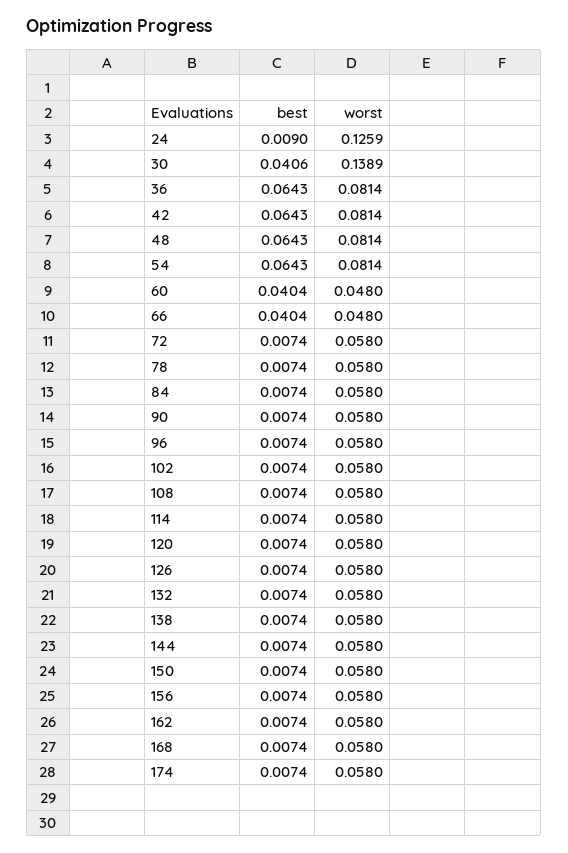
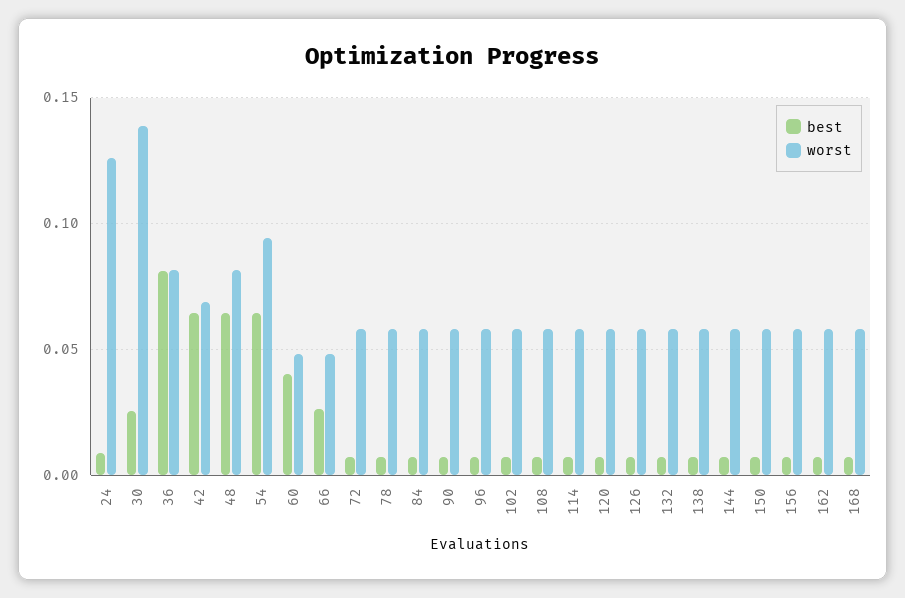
  {
    "best": {
      "24": 0.009,
-     "30": 0.0406,
+     "30": 0.025,
-     "36": 0.0643,
+     "36": 0.08,
      "42": 0.0643,
      "48": 0.0643,
      "54": 0.0643,
      "60": 0.0404,
-     "66": 0.0404,
+     "66": 0.025,
      "72": 0.0074,
      "78": 0.0074,
      "84": 0.0074,
      "90": 0.0074,
      "96": 0.0074,
      "102": 0.0074,
      "108": 0.0074,
      "114": 0.0074,
      "120": 0.0074,
      "126": 0.0074,
      "132": 0.0074,
      "138": 0.0074,
      "144": 0.0074,
      "150": 0.0074,
      "156": 0.0074,
      "162": 0.0074,
-     "168": 0.0074,
+     "168": 0.0074
-     "174": 0.0074
    },
    "worst": {
      "24": 0.1259,
      "30": 0.1389,
      "36": 0.0814,
-     "42": 0.0814,
+     "42": 0.07,
      "48": 0.0814,
-     "54": 0.0814,
+     "54": 0.095,
      "60": 0.048,
      "66": 0.048,
      "72": 0.058,
      "78": 0.058,
      "84": 0.058,
      "90": 0.058,
      "96": 0.058,
      "102": 0.058,
      "108": 0.058,
      "114": 0.058,
      "120": 0.058,
      "126": 0.058,
      "132": 0.058,
      "138": 0.058,
      "144": 0.058,
      "150": 0.058,
      "156": 0.058,
      "162": 0.058,
-     "168": 0.058,
+     "168": 0.058
-     "174": 0.058
    }
  }

